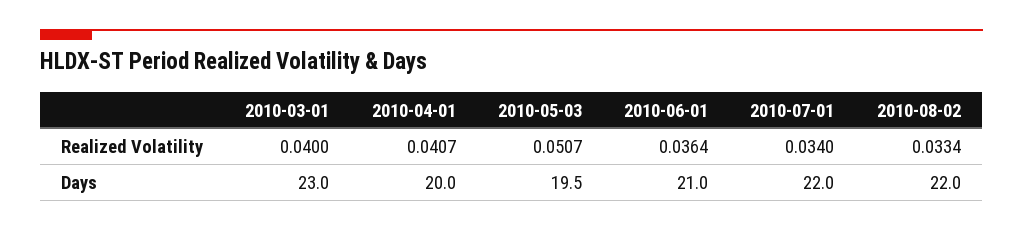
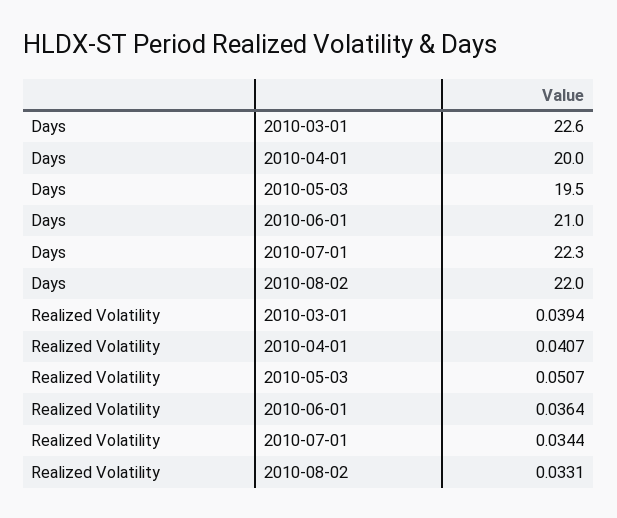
  {
    "2010-03-01": {
-     "Realized Volatility": 0.04,
+     "Realized Volatility": 0.0394,
-     "Days": 23
+     "Days": 22.6
    },
    "2010-04-01": {
      "Realized Volatility": 0.0407,
      "Days": 20
    },
    "2010-05-03": {
      "Realized Volatility": 0.0507,
      "Days": 19.5
    },
    "2010-06-01": {
      "Realized Volatility": 0.0364,
      "Days": 21
    },
    "2010-07-01": {
-     "Realized Volatility": 0.034,
+     "Realized Volatility": 0.0344,
-     "Days": 22
+     "Days": 22.3
    },
    "2010-08-02": {
-     "Realized Volatility": 0.0334,
+     "Realized Volatility": 0.0331,
      "Days": 22
    }
  }

